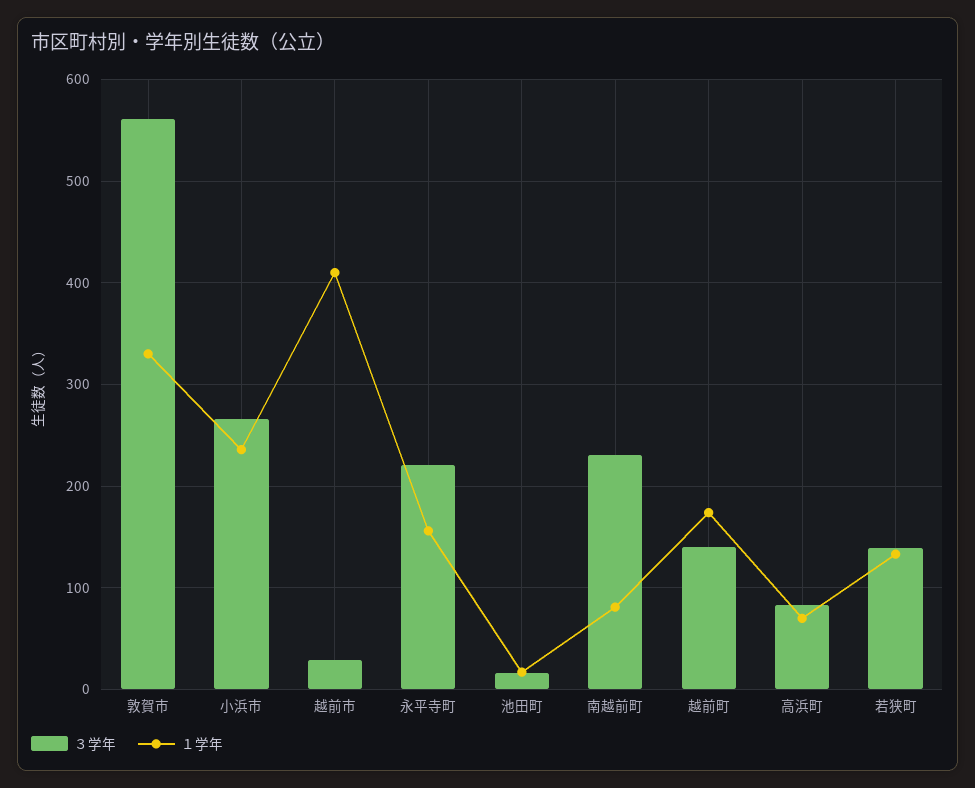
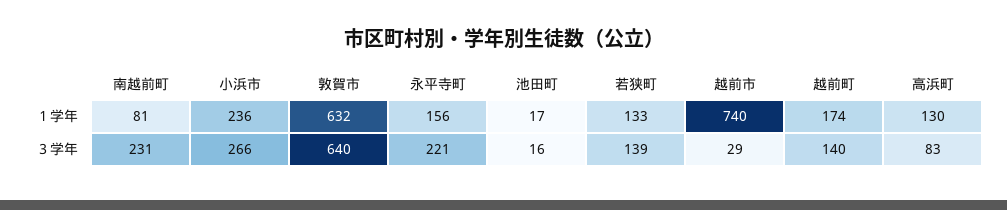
  {
    "３学年": {
-     "敦賀市": 560,
+     "敦賀市": 640,
      "小浜市": 266,
      "越前市": 29,
      "永平寺町": 221,
      "池田町": 16,
      "南越前町": 231,
      "越前町": 140,
      "高浜町": 83,
      "若狭町": 139
    },
    "１学年": {
-     "敦賀市": 330,
+     "敦賀市": 632,
      "小浜市": 236,
-     "越前市": 410,
+     "越前市": 740,
      "永平寺町": 156,
      "池田町": 17,
      "南越前町": 81,
      "越前町": 174,
-     "高浜町": 70,
+     "高浜町": 130,
      "若狭町": 133
    }
  }

